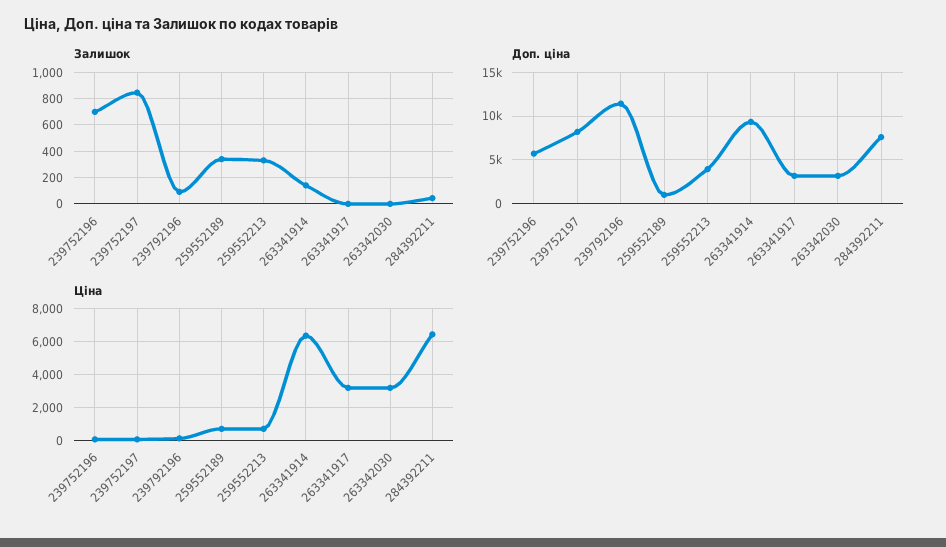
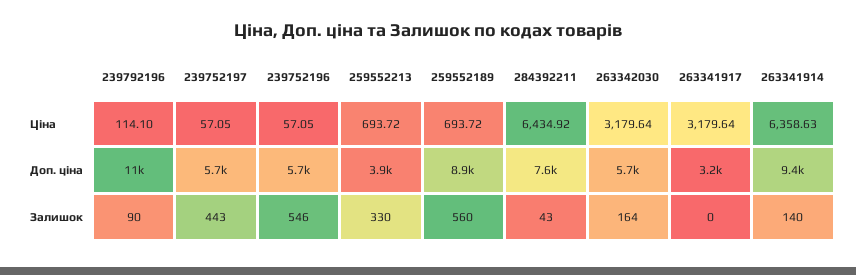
  {
    "Залишок": {
-     "239752196": 700,
+     "239752196": 546,
-     "239752197": 850,
+     "239752197": 443,
      "239792196": 90,
-     "259552189": 350,
+     "259552189": 560,
      "259552213": 330,
      "263341914": 140,
      "263341917": 0,
-     "263342030": 0,
+     "263342030": 164,
      "284392211": 43
    },
    "Доп. ціна": {
      "239752196": 5700,
-     "239752197": 8000,
+     "239752197": 5700,
      "239792196": 11000,
-     "259552189": 1000,
+     "259552189": 8900,
      "259552213": 3900,
      "263341914": 9400,
      "263341917": 3200,
-     "263342030": 3000,
+     "263342030": 5700,
      "284392211": 7600
    },
    "Ціна": {
      "239752196": 57.05,
      "239752197": 57.05,
      "239792196": 114.1,
      "259552189": 693.72,
      "259552213": 693.72,
      "263341914": 6358.63,
      "263341917": 3179.64,
      "263342030": 3179.64,
      "284392211": 6434.92
    }
  }

